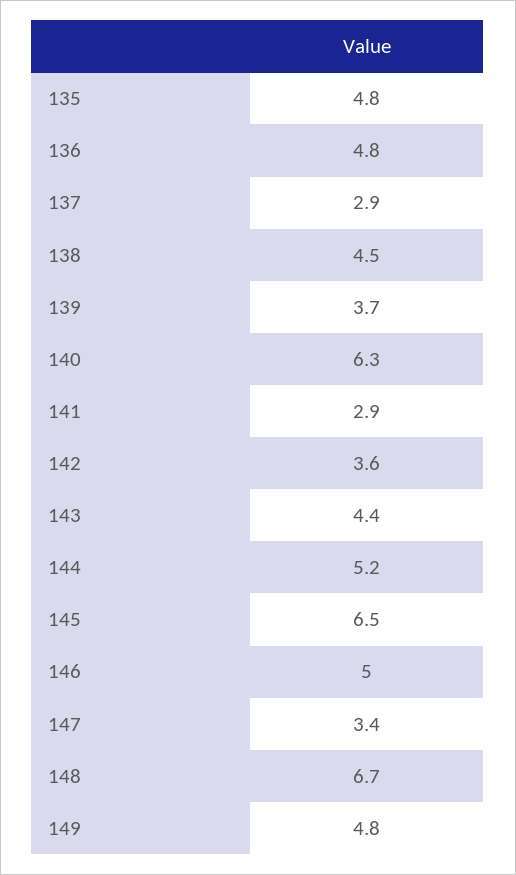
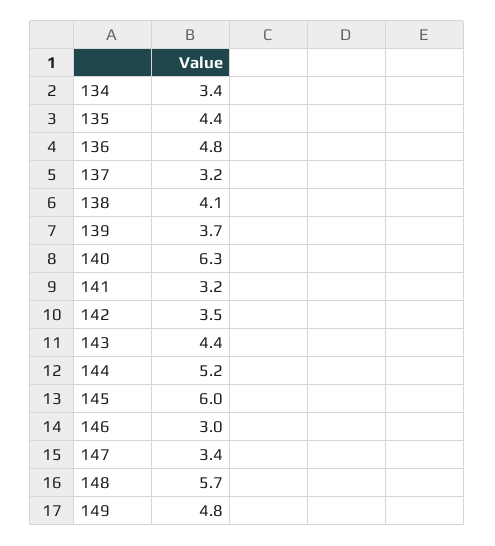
  {
-   "135": 4.8,
+   "135": 4.4,
    "136": 4.8,
-   "137": 2.9,
+   "137": 3.2,
-   "138": 4.5,
+   "138": 4.1,
    "139": 3.7,
    "140": 6.3,
-   "141": 2.9,
+   "141": 3.2,
-   "142": 3.6,
+   "142": 3.5,
    "143": 4.4,
    "144": 5.2,
-   "145": 6.5,
+   "145": 6,
-   "146": 5,
+   "146": 3,
    "147": 3.4,
-   "148": 6.7,
+   "148": 5.7,
-   "149": 4.8
+   "149": 4.8,
+   "134": 3.4
  }

